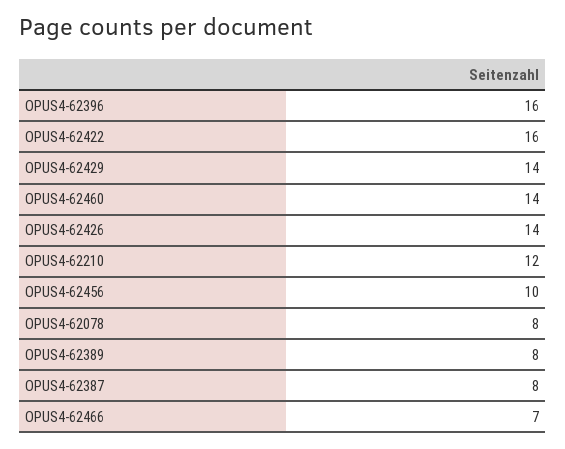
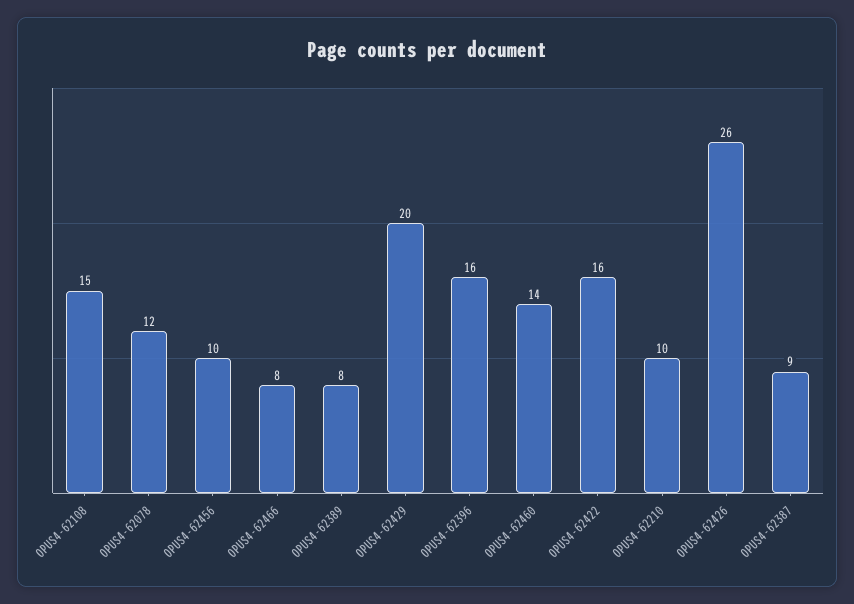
  {
    "OPUS4-62396": 16,
    "OPUS4-62422": 16,
-   "OPUS4-62429": 14,
+   "OPUS4-62429": 20,
    "OPUS4-62460": 14,
-   "OPUS4-62426": 14,
+   "OPUS4-62426": 26,
-   "OPUS4-62210": 12,
+   "OPUS4-62210": 10,
    "OPUS4-62456": 10,
-   "OPUS4-62078": 8,
+   "OPUS4-62078": 12,
    "OPUS4-62389": 8,
-   "OPUS4-62387": 8,
+   "OPUS4-62387": 9,
-   "OPUS4-62466": 7
+   "OPUS4-62466": 8,
+   "OPUS4-62108": 15
  }

